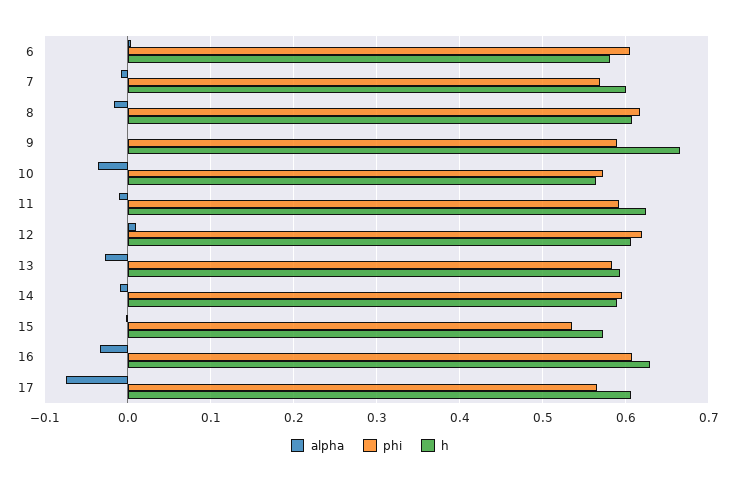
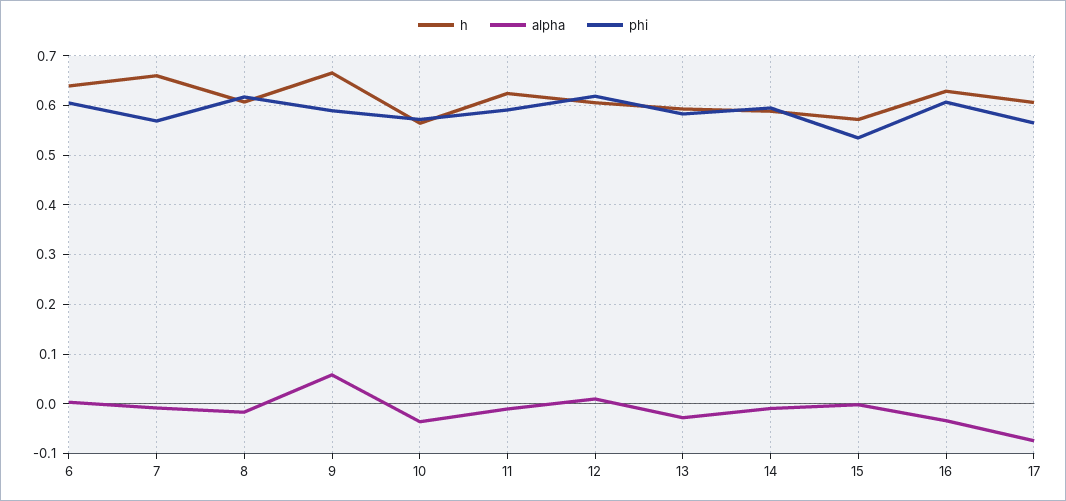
  {
    "alpha": {
      "6": 0,
      "7": -0.01,
      "8": -0.02,
-     "9": 0,
+     "9": 0.06,
      "10": -0.04,
      "11": -0.01,
      "12": 0.01,
      "13": -0.03,
      "14": -0.01,
      "15": 0,
      "16": -0.03,
      "17": -0.07
    },
    "phi": {
      "6": 0.61,
      "7": 0.57,
      "8": 0.62,
      "9": 0.59,
      "10": 0.57,
      "11": 0.59,
      "12": 0.62,
      "13": 0.58,
      "14": 0.6,
      "15": 0.53,
      "16": 0.61,
      "17": 0.57
    },
    "h": {
-     "6": 0.58,
+     "6": 0.64,
-     "7": 0.6,
+     "7": 0.66,
      "8": 0.61,
      "9": 0.67,
      "10": 0.56,
      "11": 0.62,
      "12": 0.61,
      "13": 0.59,
      "14": 0.59,
      "15": 0.57,
      "16": 0.63,
      "17": 0.61
    }
  }

